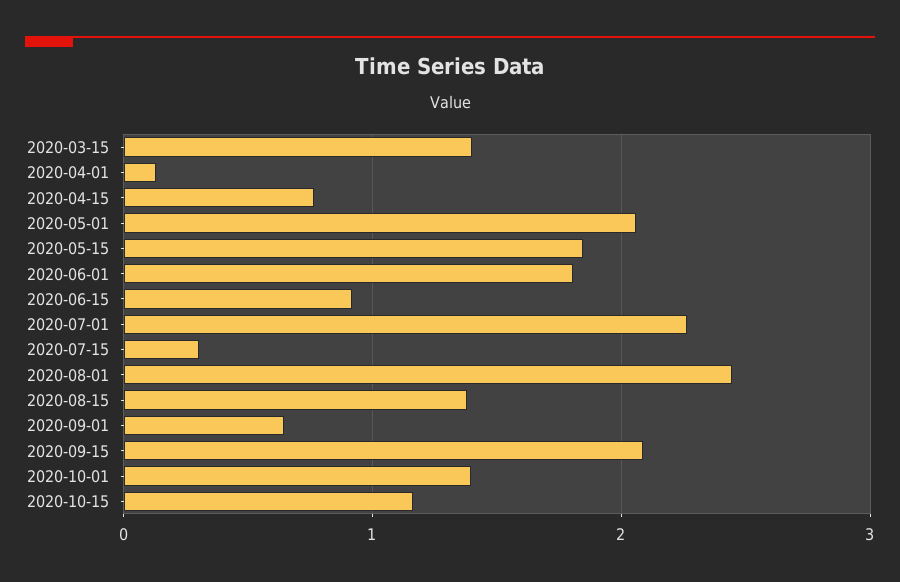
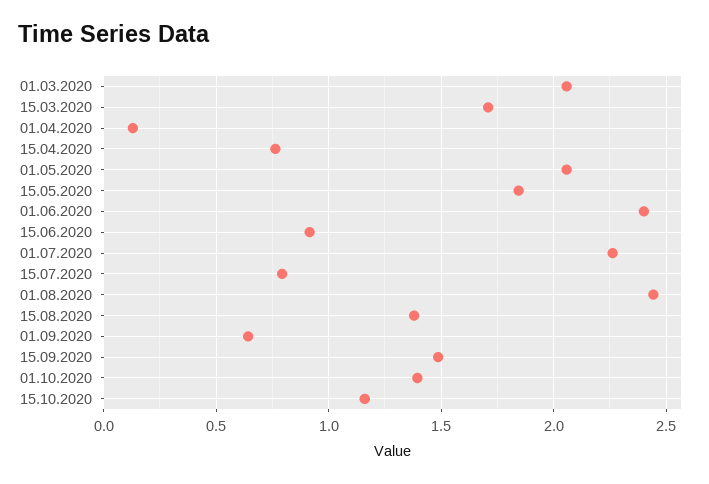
  {
-   "2020-03-15": 1.4,
+   "2020-03-15": 1.7,
    "2020-04-01": 0.15,
    "2020-04-15": 0.75,
    "2020-05-01": 2.05,
    "2020-05-15": 1.85,
-   "2020-06-01": 1.8,
+   "2020-06-01": 2.4,
    "2020-06-15": 0.9,
    "2020-07-01": 2.25,
-   "2020-07-15": 0.3,
+   "2020-07-15": 0.8,
    "2020-08-01": 2.45,
    "2020-08-15": 1.4,
    "2020-09-01": 0.65,
-   "2020-09-15": 2.1,
+   "2020-09-15": 1.5,
    "2020-10-01": 1.4,
-   "2020-10-15": 1.15
+   "2020-10-15": 1.15,
+   "01.03.2020": 2.05
  }

